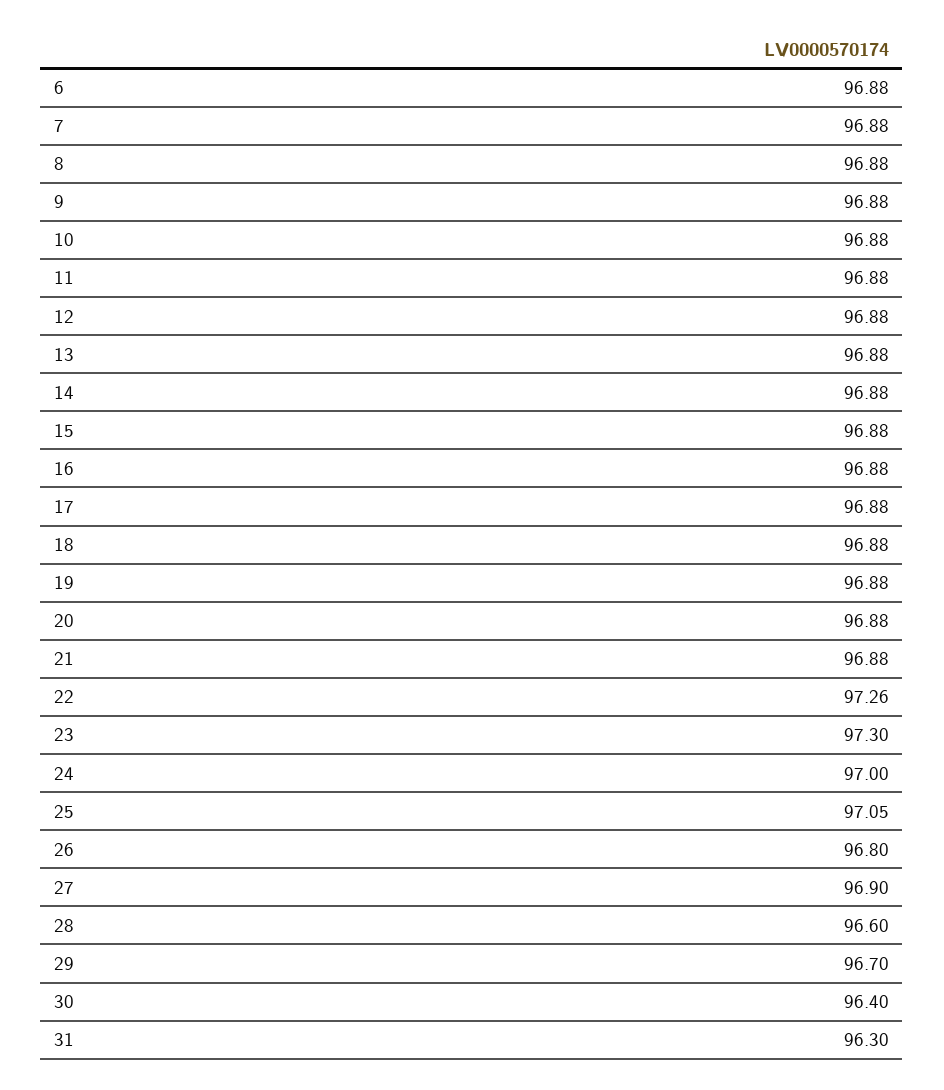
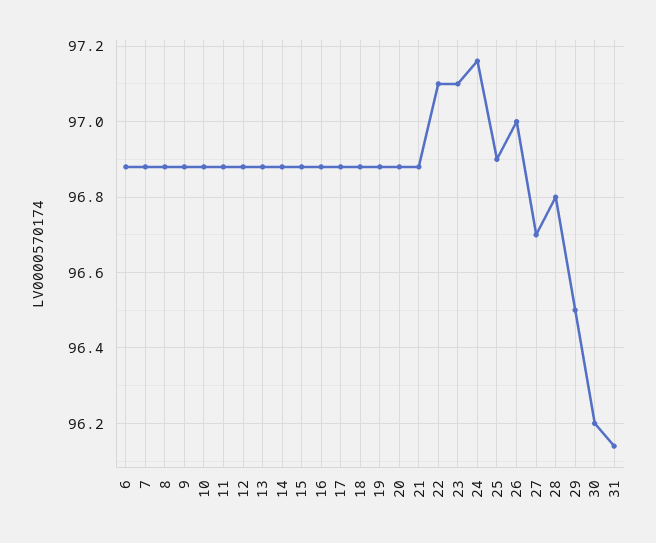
  {
    "6": 96.88,
    "7": 96.88,
    "8": 96.88,
    "9": 96.88,
    "10": 96.88,
    "11": 96.88,
    "12": 96.88,
    "13": 96.88,
    "14": 96.88,
    "15": 96.88,
    "16": 96.88,
    "17": 96.88,
    "18": 96.88,
    "19": 96.88,
    "20": 96.88,
    "21": 96.88,
-   "22": 97.26,
+   "22": 97.1,
-   "23": 97.3,
+   "23": 97.1,
-   "24": 97,
+   "24": 97.15,
-   "25": 97.05,
+   "25": 96.9,
-   "26": 96.8,
+   "26": 97,
-   "27": 96.9,
+   "27": 96.7,
-   "28": 96.6,
+   "28": 96.8,
-   "29": 96.7,
+   "29": 96.5,
-   "30": 96.4,
+   "30": 96.2,
-   "31": 96.3
+   "31": 96.15
  }

